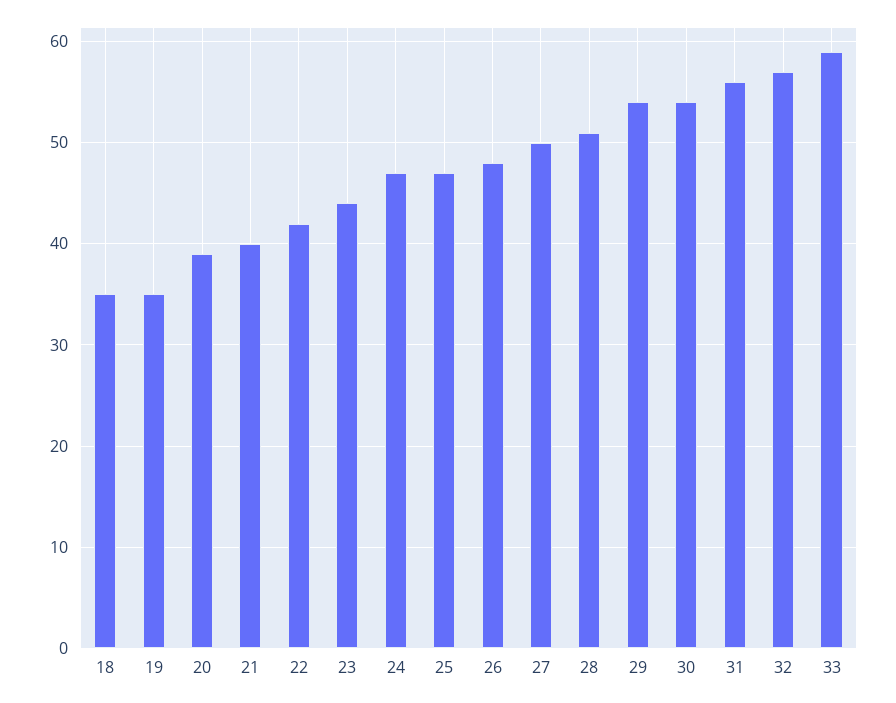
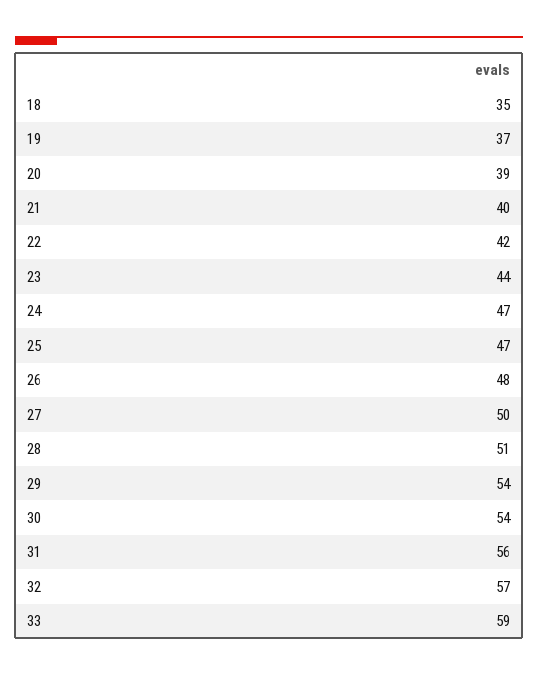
  {
    "18": 35,
-   "19": 35,
+   "19": 37,
    "20": 39,
    "21": 40,
    "22": 42,
    "23": 44,
    "24": 47,
    "25": 47,
    "26": 48,
    "27": 50,
    "28": 51,
    "29": 54,
    "30": 54,
    "31": 56,
    "32": 57,
    "33": 59
  }

